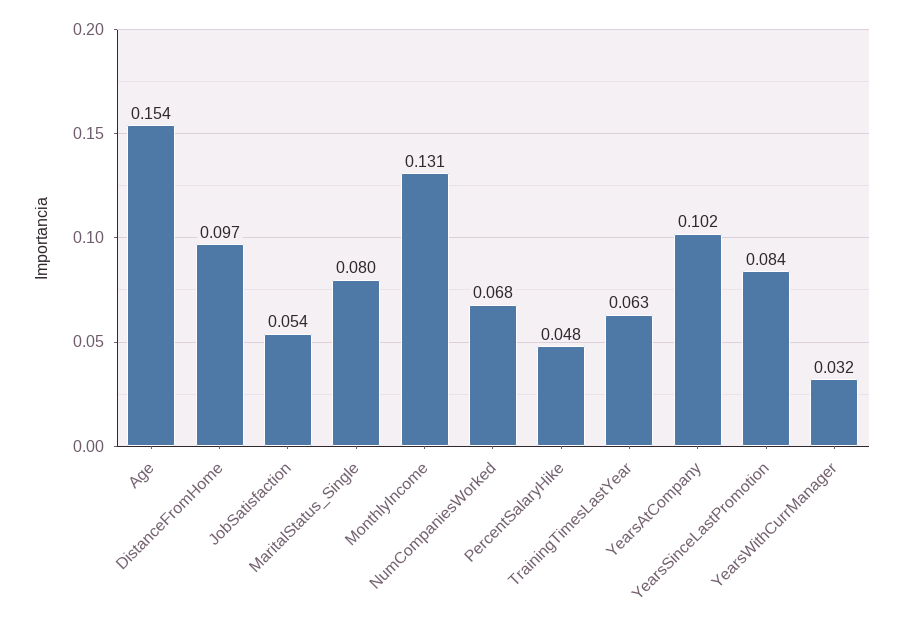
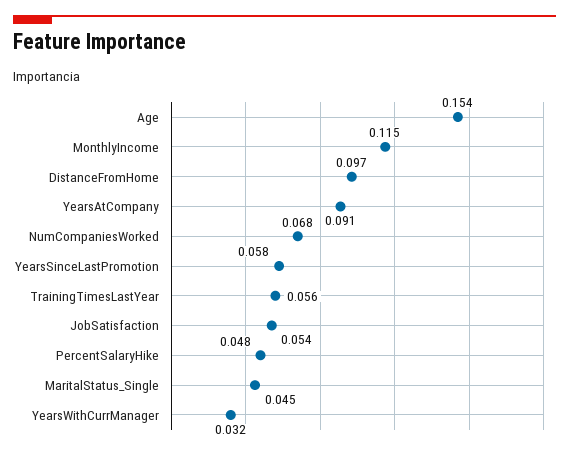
  {
    "Age": 0.154,
    "DistanceFromHome": 0.097,
    "JobSatisfaction": 0.054,
-   "MaritalStatus_Single": 0.08,
+   "MaritalStatus_Single": 0.045,
-   "MonthlyIncome": 0.131,
+   "MonthlyIncome": 0.115,
    "NumCompaniesWorked": 0.068,
    "PercentSalaryHike": 0.048,
-   "TrainingTimesLastYear": 0.063,
+   "TrainingTimesLastYear": 0.056,
-   "YearsAtCompany": 0.102,
+   "YearsAtCompany": 0.091,
-   "YearsSinceLastPromotion": 0.084,
+   "YearsSinceLastPromotion": 0.058,
    "YearsWithCurrManager": 0.032
  }

